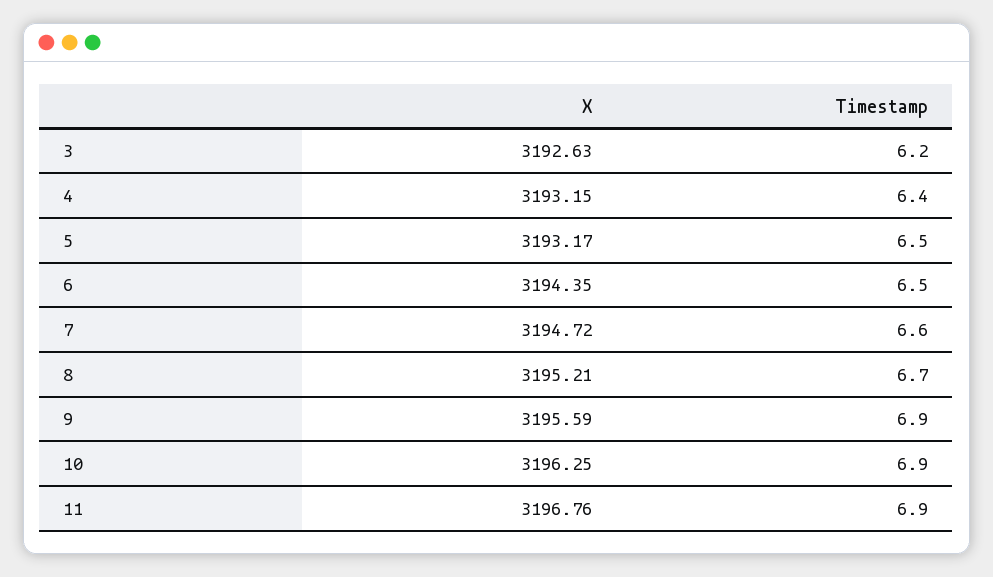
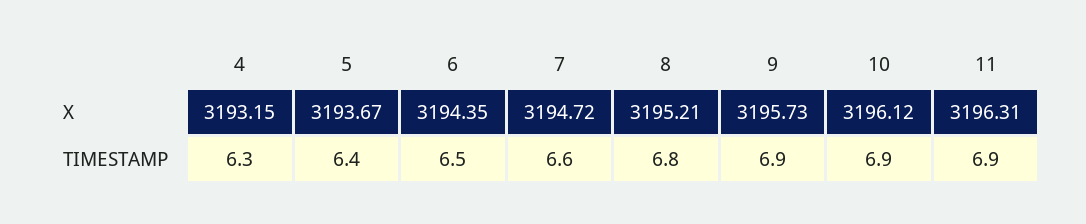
  {
    "X": {
-     "3": 3192.63,
      "4": 3193.15,
-     "5": 3193.17,
+     "5": 3193.67,
      "6": 3194.35,
      "7": 3194.72,
      "8": 3195.21,
-     "9": 3195.59,
+     "9": 3195.73,
-     "10": 3196.25,
+     "10": 3196.12,
-     "11": 3196.76
+     "11": 3196.31
    },
    "Timestamp": {
-     "3": 6.2,
-     "4": 6.4,
+     "4": 6.3,
-     "5": 6.5,
+     "5": 6.4,
      "6": 6.5,
      "7": 6.6,
-     "8": 6.7,
+     "8": 6.8,
      "9": 6.9,
      "10": 6.9,
      "11": 6.9
    }
  }

